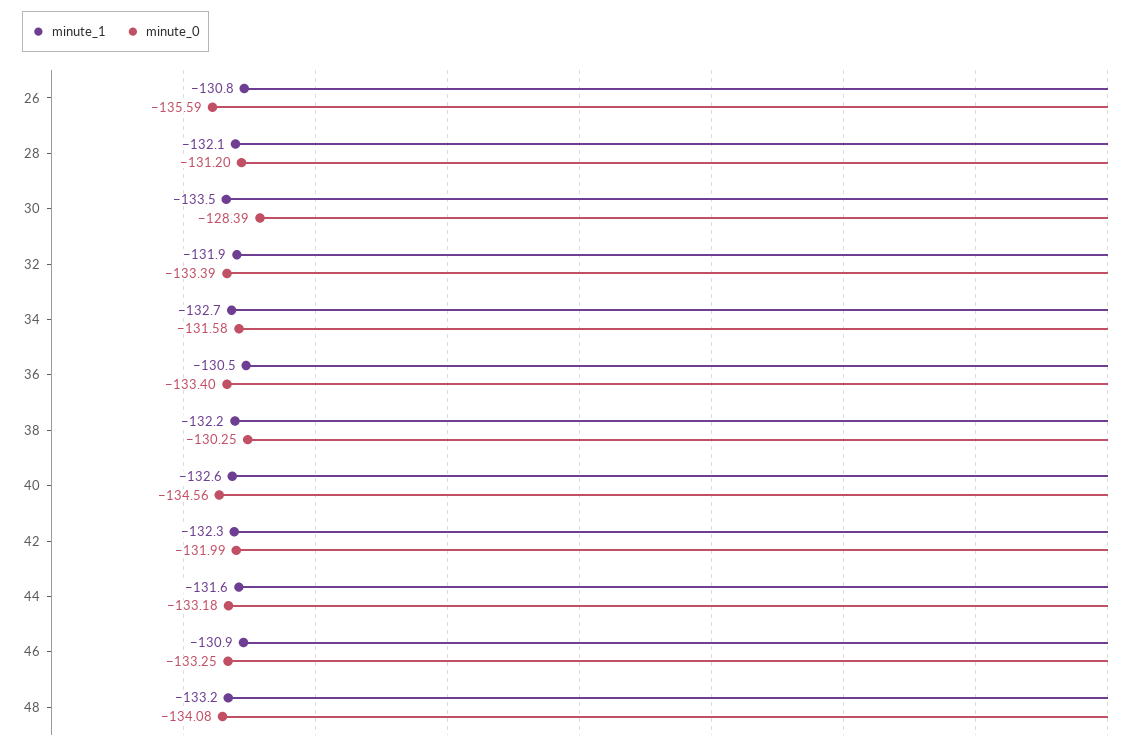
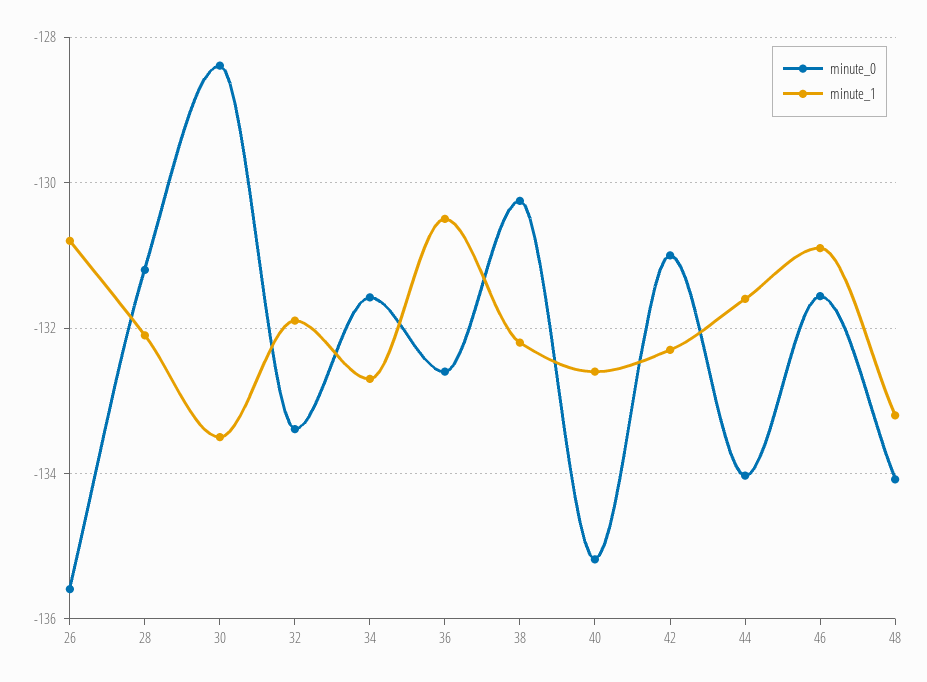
  {
    "minute_1": {
      "26": -130.8,
      "28": -132.1,
      "30": -133.5,
      "32": -131.9,
      "34": -132.7,
      "36": -130.5,
      "38": -132.2,
      "40": -132.6,
      "42": -132.3,
      "44": -131.6,
      "46": -130.9,
      "48": -133.2
    },
    "minute_0": {
      "26": -135.59,
      "28": -131.2,
      "30": -128.39,
      "32": -133.39,
      "34": -131.58,
-     "36": -133.4,
+     "36": -132.6,
      "38": -130.25,
-     "40": -134.56,
+     "40": -135.2,
-     "42": -131.99,
+     "42": -131,
-     "44": -133.18,
+     "44": -134,
-     "46": -133.25,
+     "46": -131.6,
      "48": -134.08
    }
  }

